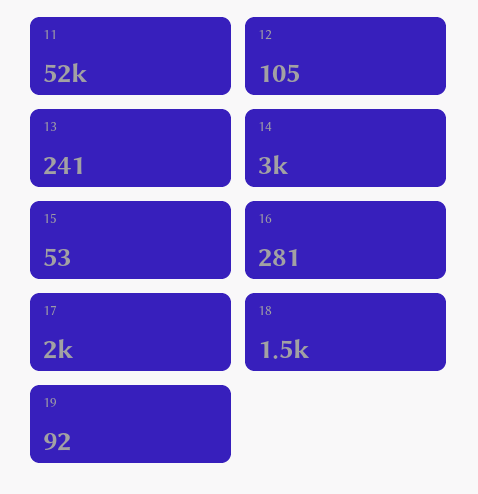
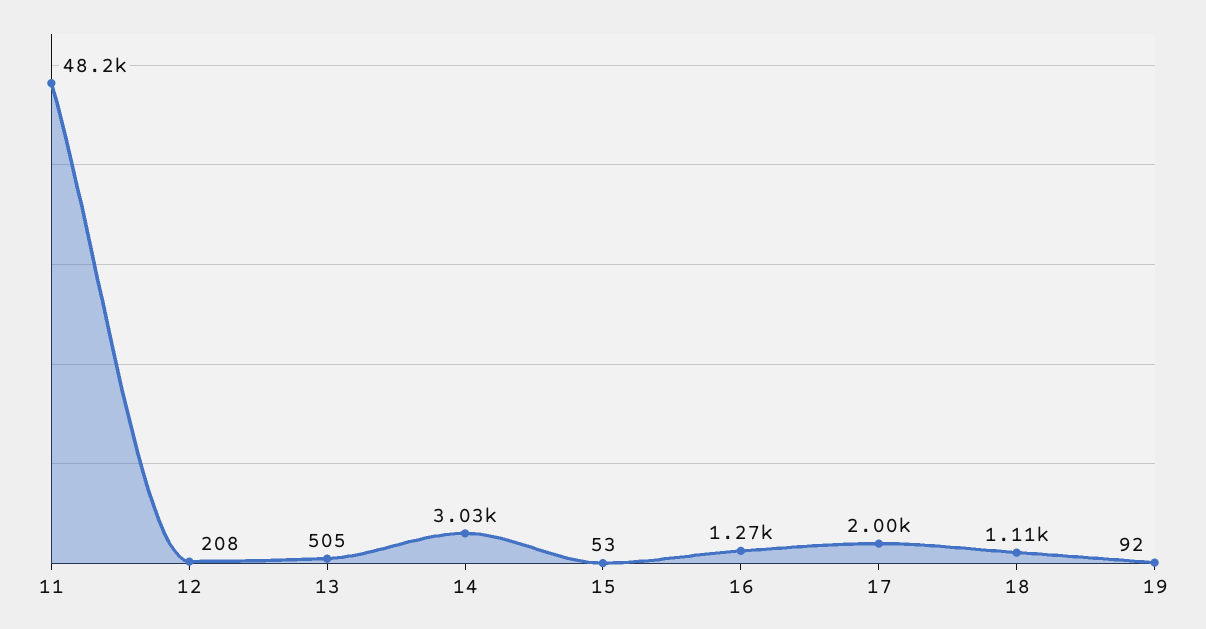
  {
-   "11": 52000,
+   "11": 48200,
-   "12": 105,
+   "12": 208,
-   "13": 241,
+   "13": 505,
    "14": 3030,
    "15": 53,
-   "16": 281,
+   "16": 1270,
    "17": 2000,
-   "18": 1500,
+   "18": 1110,
    "19": 92
  }

